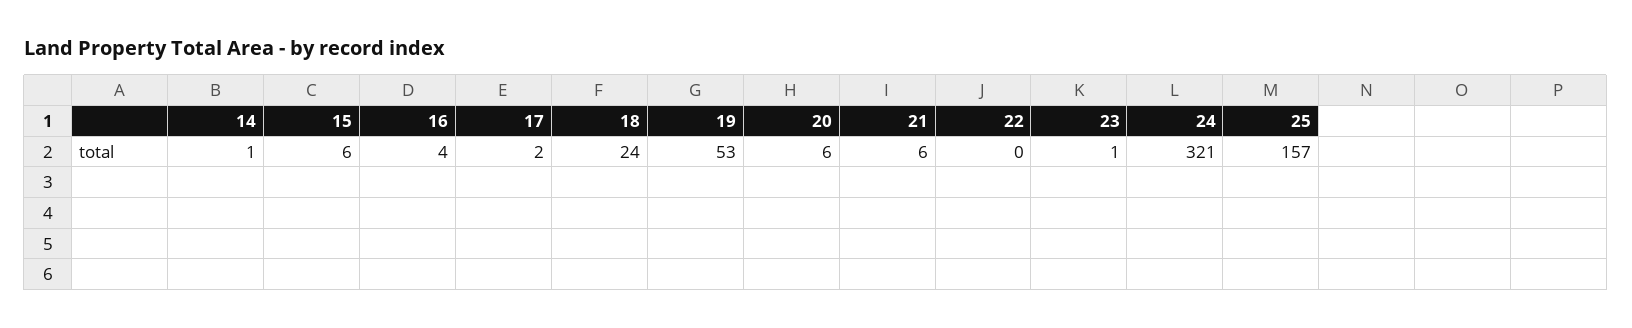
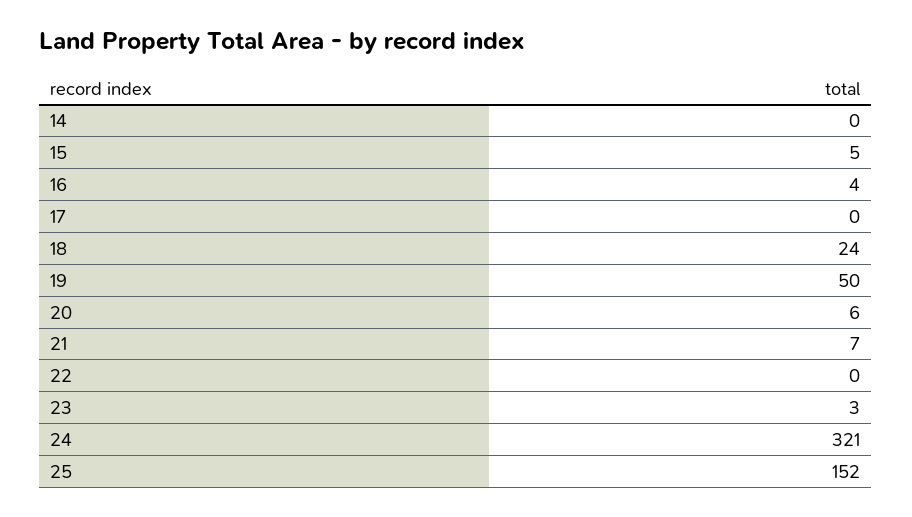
  {
-   "14": 1,
+   "14": 0,
-   "15": 6,
+   "15": 5,
    "16": 4,
-   "17": 2,
+   "17": 0,
    "18": 24,
-   "19": 53,
+   "19": 50,
    "20": 6,
-   "21": 6,
+   "21": 7,
    "22": 0,
-   "23": 1,
+   "23": 3,
    "24": 321,
-   "25": 157
+   "25": 152
  }

